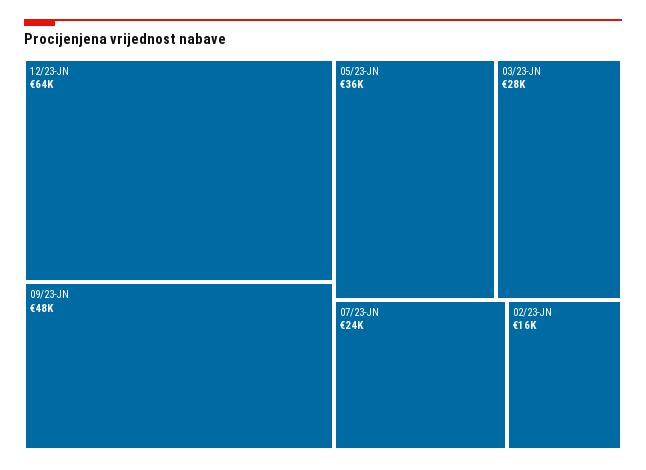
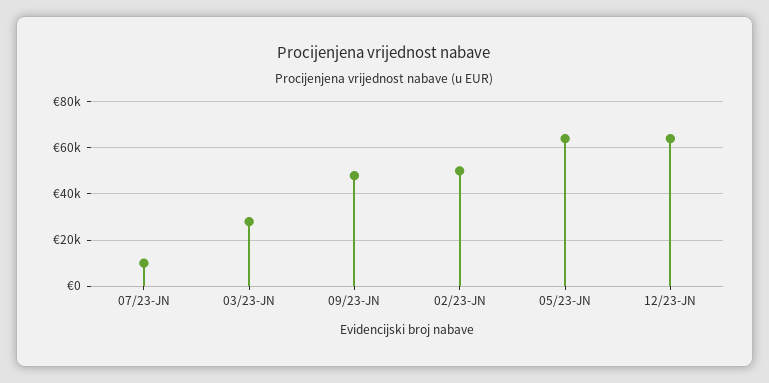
  {
    "12/23-JN": 64000,
    "09/23-JN": 48000,
-   "05/23-JN": 36000,
+   "05/23-JN": 65000,
    "03/23-JN": 28000,
-   "07/23-JN": 24000,
+   "07/23-JN": 10000,
-   "02/23-JN": 16000
+   "02/23-JN": 50000
  }

